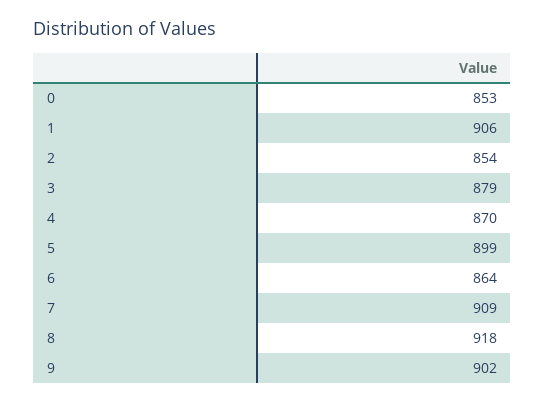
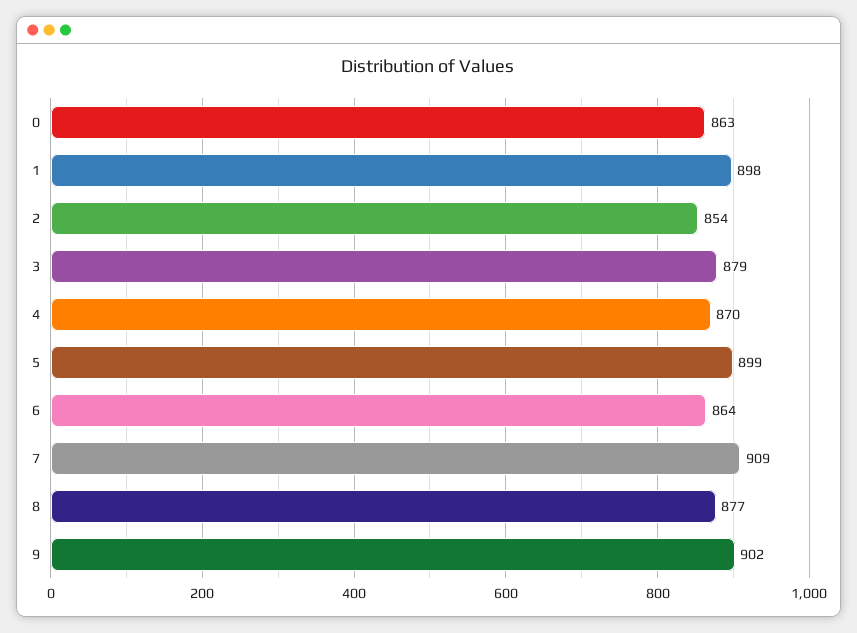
  {
-   "0": 853,
+   "0": 863,
-   "1": 906,
+   "1": 898,
    "2": 854,
    "3": 879,
    "4": 870,
    "5": 899,
    "6": 864,
    "7": 909,
-   "8": 918,
+   "8": 877,
    "9": 902
  }

